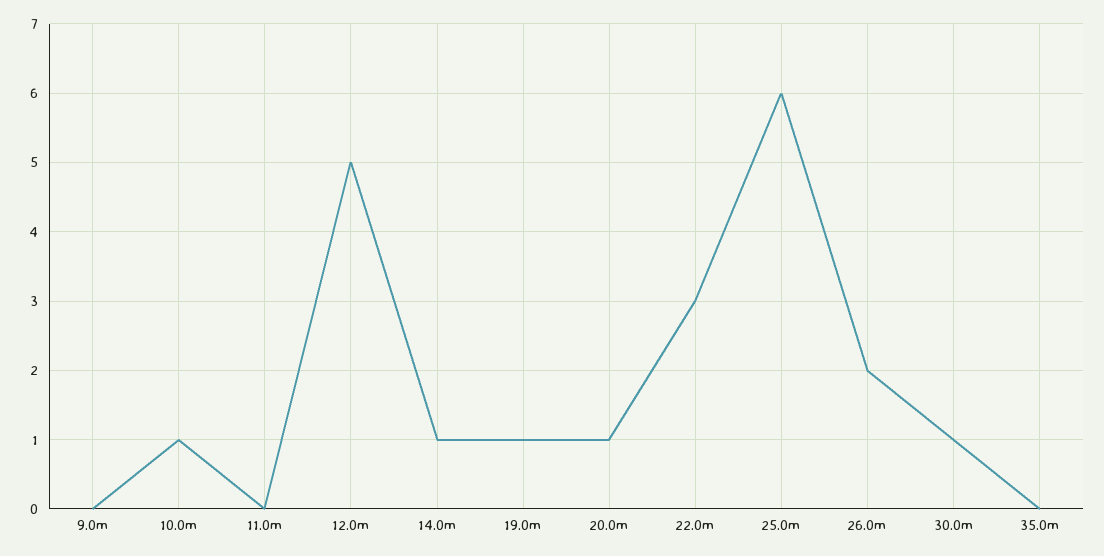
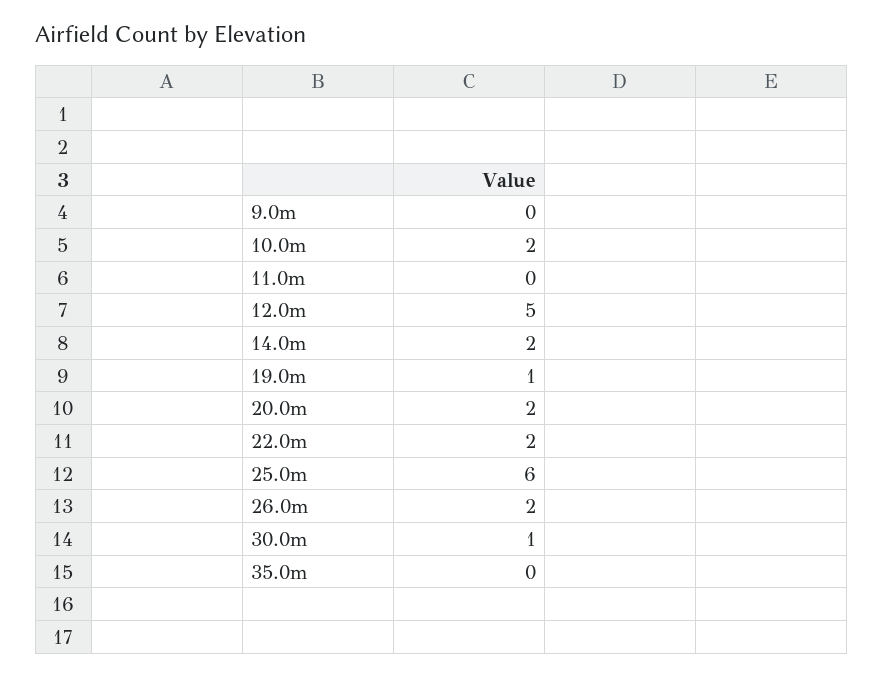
  {
    "9.0m": 0,
-   "10.0m": 1,
+   "10.0m": 2,
    "11.0m": 0,
    "12.0m": 5,
-   "14.0m": 1,
+   "14.0m": 2,
    "19.0m": 1,
-   "20.0m": 1,
+   "20.0m": 2,
-   "22.0m": 3,
+   "22.0m": 2,
    "25.0m": 6,
    "26.0m": 2,
    "30.0m": 1,
    "35.0m": 0
  }

